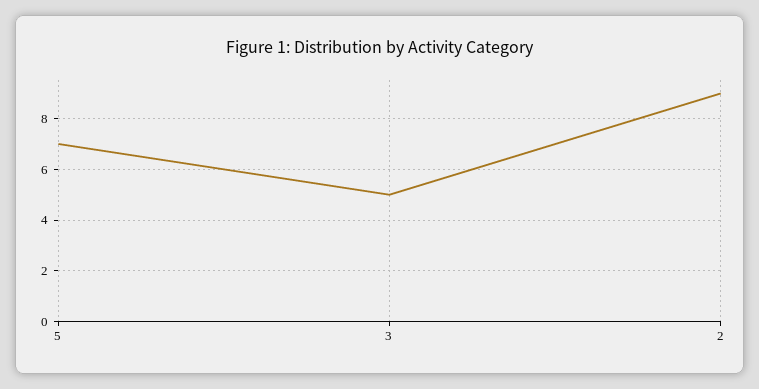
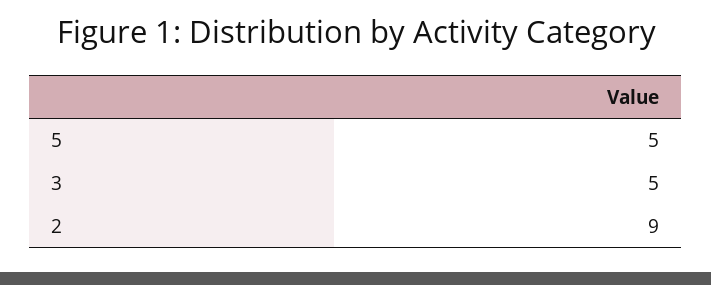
  {
-   "5": 7,
+   "5": 5,
    "3": 5,
    "2": 9
  }

